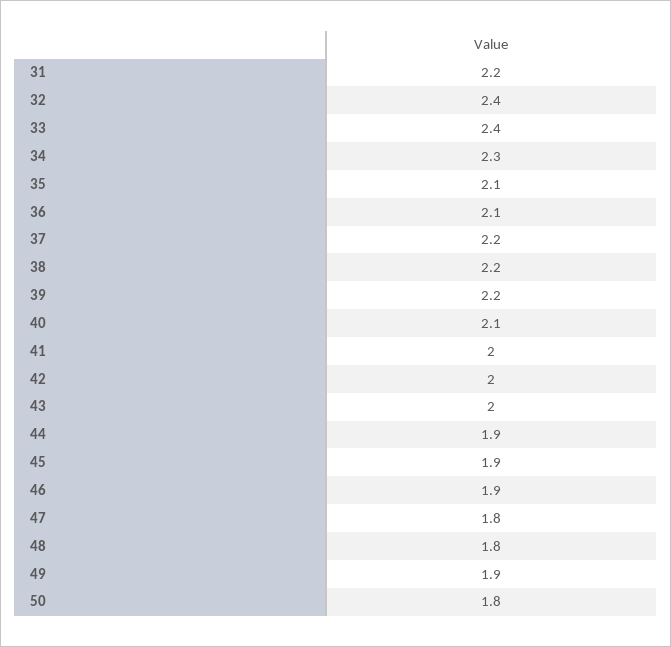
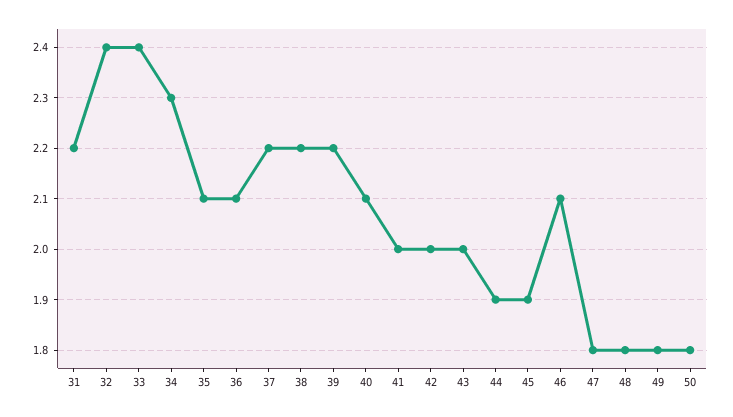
  {
    "31": 2.2,
    "32": 2.4,
    "33": 2.4,
    "34": 2.3,
    "35": 2.1,
    "36": 2.1,
    "37": 2.2,
    "38": 2.2,
    "39": 2.2,
    "40": 2.1,
    "41": 2,
    "42": 2,
    "43": 2,
    "44": 1.9,
    "45": 1.9,
-   "46": 1.9,
+   "46": 2.1,
    "47": 1.8,
    "48": 1.8,
-   "49": 1.9,
+   "49": 1.8,
    "50": 1.8
  }

